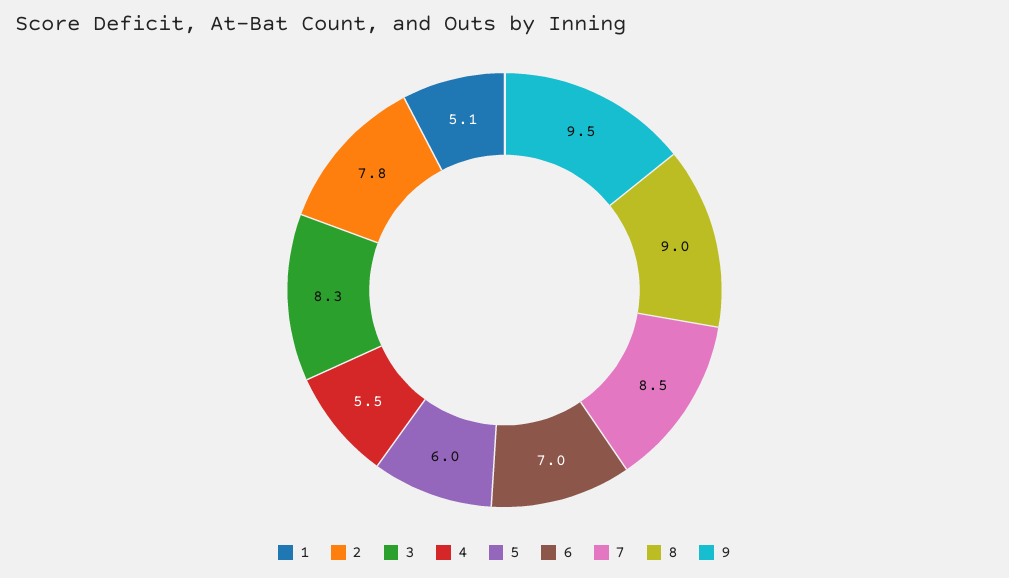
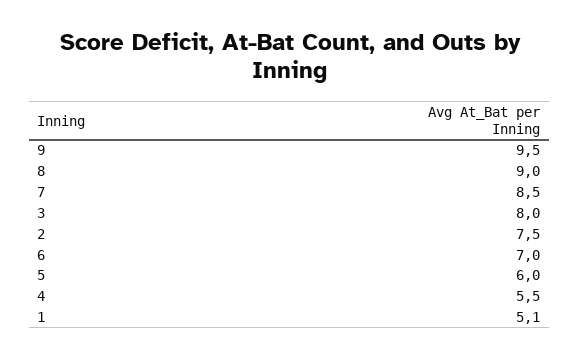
  {
    "1": 5.1,
-   "2": 7.8,
+   "2": 7.5,
-   "3": 8.3,
+   "3": 8,
    "4": 5.5,
    "5": 6,
    "6": 7,
    "7": 8.5,
    "8": 9,
    "9": 9.5
  }

